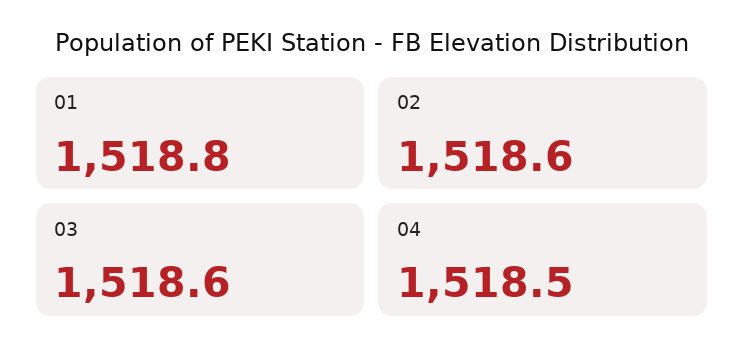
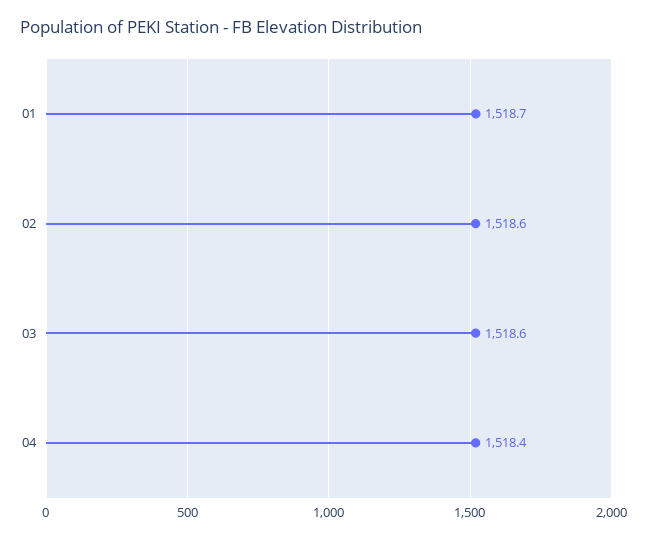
  {
-   "01": 1518.8,
+   "01": 1518.7,
    "02": 1518.6,
    "03": 1518.6,
-   "04": 1518.5
+   "04": 1518.4
  }

